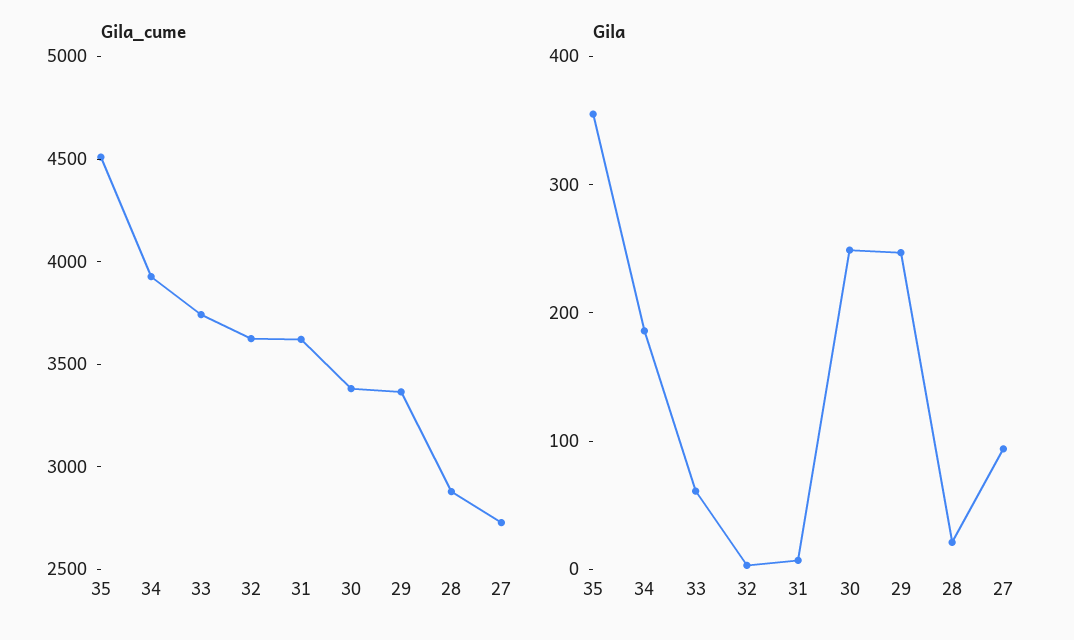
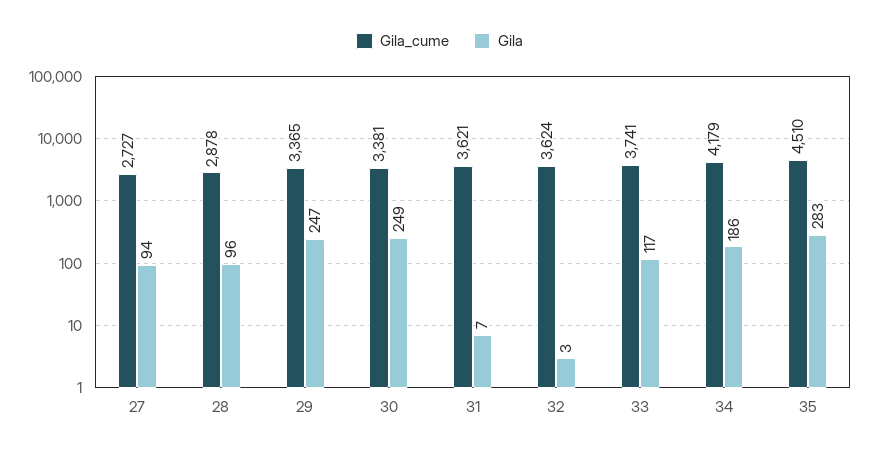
  {
    "Gila_cume": {
      "35": 4510,
-     "34": 3900,
+     "34": 4179,
      "33": 3741,
      "32": 3624,
      "31": 3621,
      "30": 3381,
      "29": 3365,
      "28": 2878,
      "27": 2727
    },
    "Gila": {
-     "35": 360,
+     "35": 283,
      "34": 186,
-     "33": 60,
+     "33": 117,
      "32": 3,
      "31": 7,
      "30": 249,
      "29": 247,
-     "28": 20,
+     "28": 96,
      "27": 94
    }
  }

